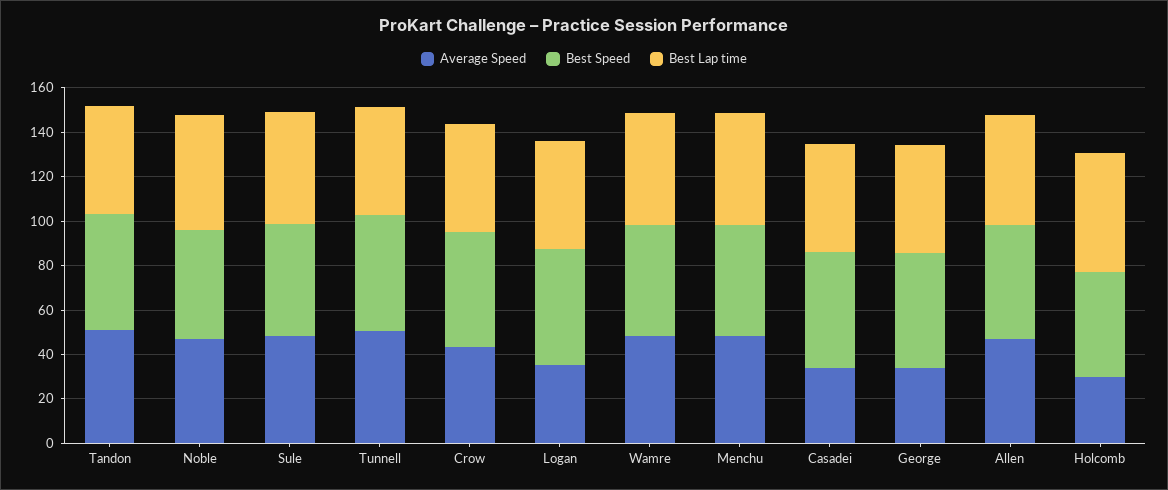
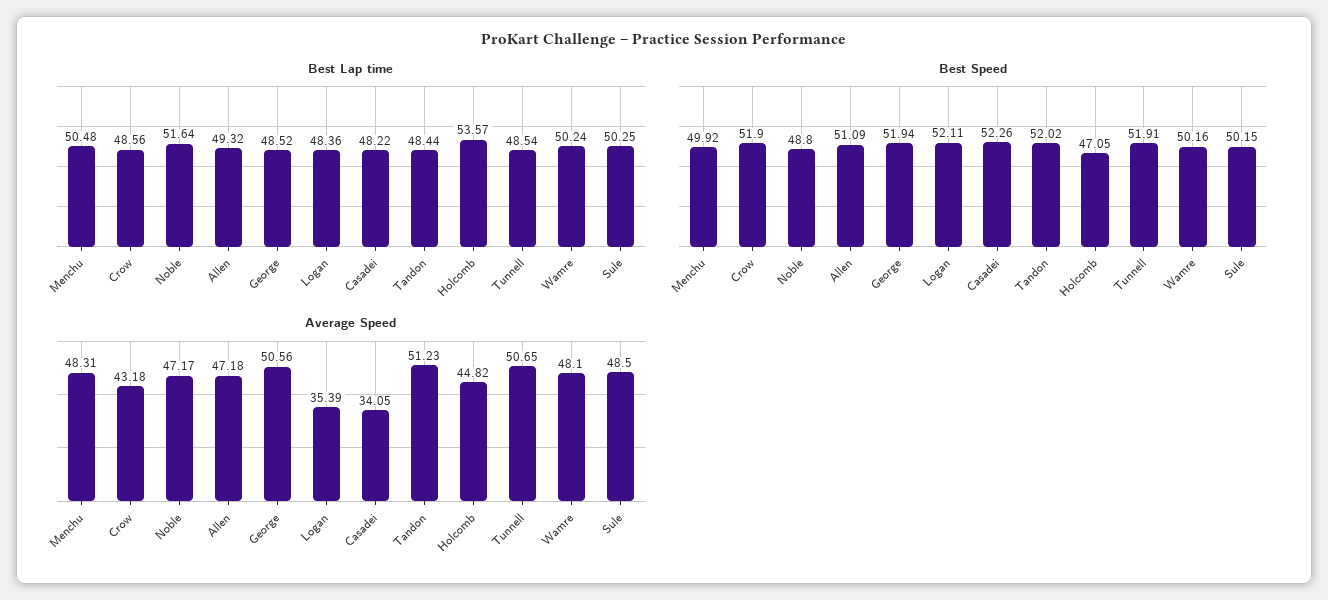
  {
    "Average Speed": {
      "Tandon": 51.23,
      "Noble": 47.17,
      "Sule": 48.5,
      "Tunnell": 50.65,
      "Crow": 43.18,
      "Logan": 35.39,
      "Wamre": 48.1,
      "Menchu": 48.31,
      "Casadei": 34.05,
-     "George": 35,
+     "George": 50.56,
      "Allen": 47.18,
-     "Holcomb": 30
+     "Holcomb": 44.82
    },
    "Best Speed": {
      "Tandon": 52.02,
      "Noble": 48.8,
      "Sule": 50.15,
      "Tunnell": 51.91,
      "Crow": 51.9,
      "Logan": 52.11,
      "Wamre": 50.16,
      "Menchu": 49.92,
      "Casadei": 52.26,
      "George": 51.94,
      "Allen": 51.09,
      "Holcomb": 47.05
    },
    "Best Lap time": {
      "Tandon": 48.44,
      "Noble": 51.64,
      "Sule": 50.25,
      "Tunnell": 48.54,
      "Crow": 48.56,
      "Logan": 48.36,
      "Wamre": 50.24,
      "Menchu": 50.48,
      "Casadei": 48.22,
      "George": 48.52,
      "Allen": 49.32,
      "Holcomb": 53.57
    }
  }

